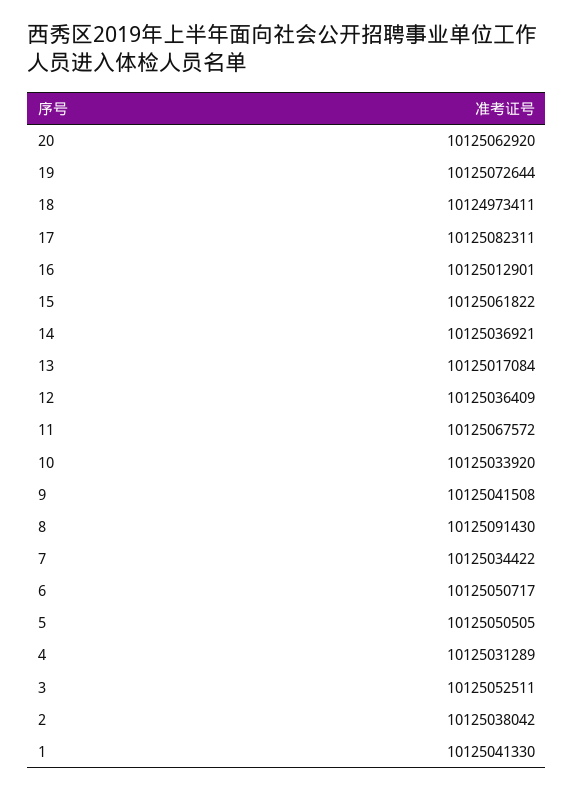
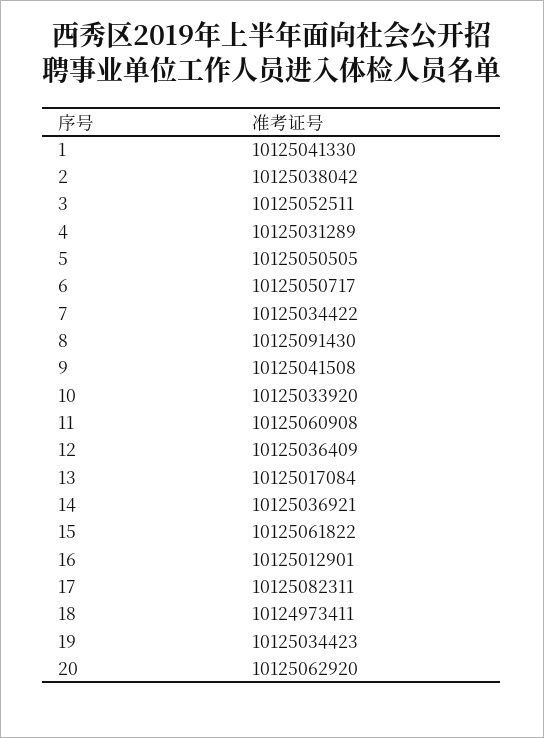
  {
    "20": 10125062920,
-   "19": 10125072644,
+   "19": 10125034423,
    "18": 10124973411,
    "17": 10125082311,
    "16": 10125012901,
    "15": 10125061822,
    "14": 10125036921,
    "13": 10125017084,
    "12": 10125036409,
-   "11": 10125067572,
+   "11": 10125060908,
    "10": 10125033920,
    "9": 10125041508,
    "8": 10125091430,
    "7": 10125034422,
    "6": 10125050717,
    "5": 10125050505,
    "4": 10125031289,
    "3": 10125052511,
    "2": 10125038042,
    "1": 10125041330
  }

